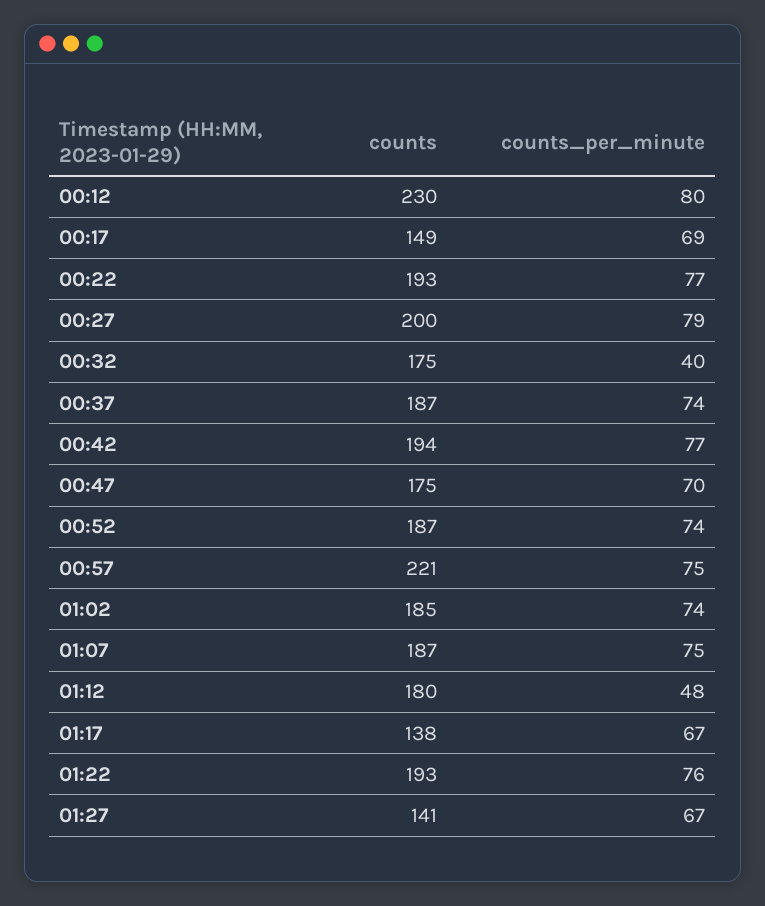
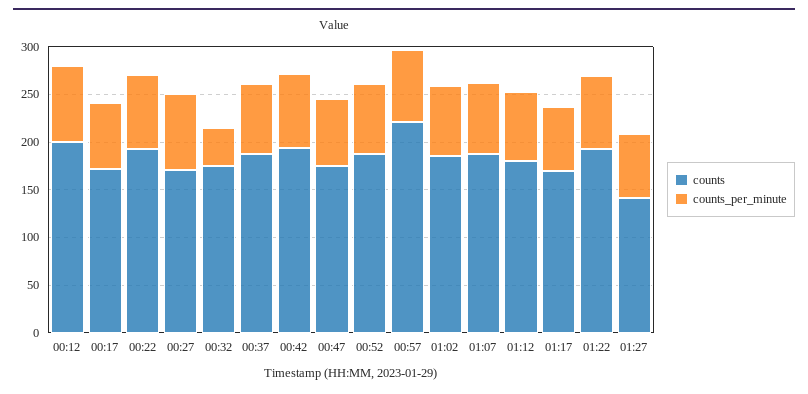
  {
    "counts": {
-     "00:12": 230,
+     "00:12": 200,
-     "00:17": 149,
+     "00:17": 170,
      "00:22": 193,
-     "00:27": 200,
+     "00:27": 170,
      "00:32": 175,
      "00:37": 187,
      "00:42": 194,
      "00:47": 175,
      "00:52": 187,
      "00:57": 221,
      "01:02": 185,
      "01:07": 187,
      "01:12": 180,
-     "01:17": 138,
+     "01:17": 170,
      "01:22": 193,
      "01:27": 141
    },
    "counts_per_minute": {
      "00:12": 80,
      "00:17": 69,
      "00:22": 77,
      "00:27": 79,
      "00:32": 40,
      "00:37": 74,
      "00:42": 77,
      "00:47": 70,
      "00:52": 74,
      "00:57": 75,
      "01:02": 74,
      "01:07": 75,
-     "01:12": 48,
+     "01:12": 70,
      "01:17": 67,
      "01:22": 76,
      "01:27": 67
    }
  }

